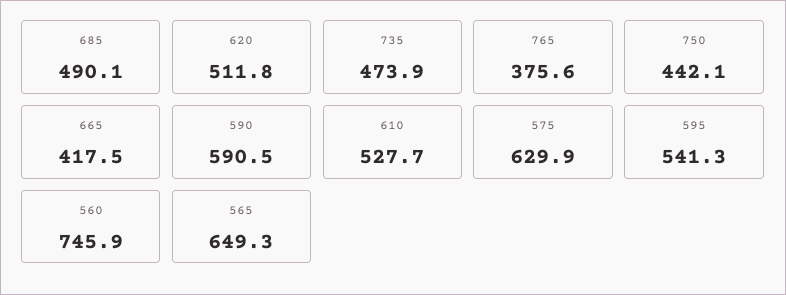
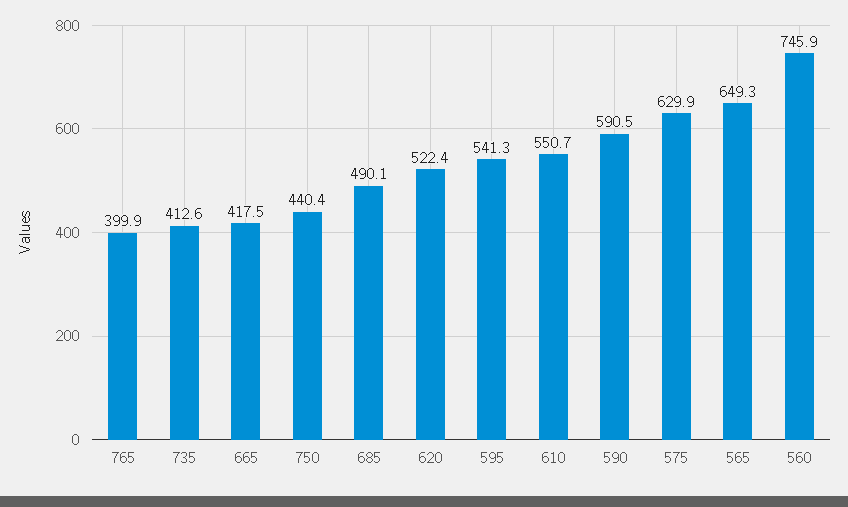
  {
    "685": 490.1,
-   "620": 511.8,
+   "620": 522.4,
-   "735": 473.9,
+   "735": 412.6,
-   "765": 375.6,
+   "765": 399.9,
-   "750": 442.1,
+   "750": 440.4,
    "665": 417.5,
    "590": 590.5,
-   "610": 527.7,
+   "610": 550.7,
    "575": 629.9,
    "595": 541.3,
    "560": 745.9,
    "565": 649.3
  }

